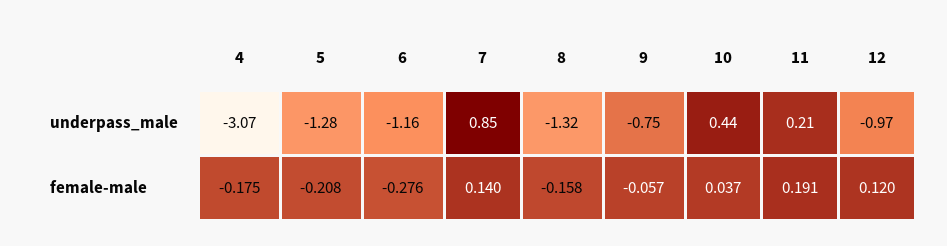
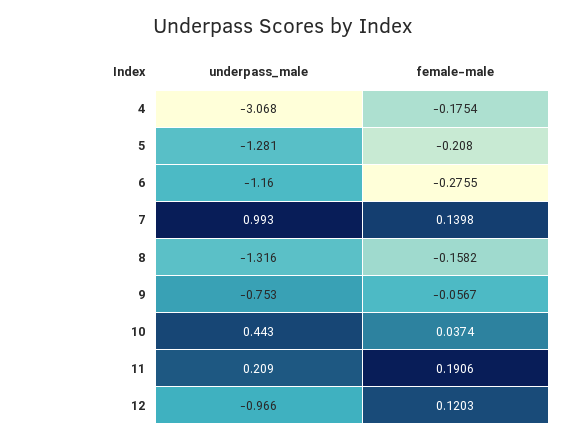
  {
    "4": {
      "underpass_male": -3.068,
      "female-male": -0.1754
    },
    "5": {
      "underpass_male": -1.281,
      "female-male": -0.208
    },
    "6": {
      "underpass_male": -1.16,
      "female-male": -0.2755
    },
    "7": {
-     "underpass_male": 0.85,
+     "underpass_male": 0.993,
      "female-male": 0.1398
    },
    "8": {
      "underpass_male": -1.316,
      "female-male": -0.1582
    },
    "9": {
      "underpass_male": -0.753,
      "female-male": -0.0567
    },
    "10": {
      "underpass_male": 0.443,
      "female-male": 0.0374
    },
    "11": {
      "underpass_male": 0.209,
      "female-male": 0.1906
    },
    "12": {
      "underpass_male": -0.966,
      "female-male": 0.1203
    }
  }

